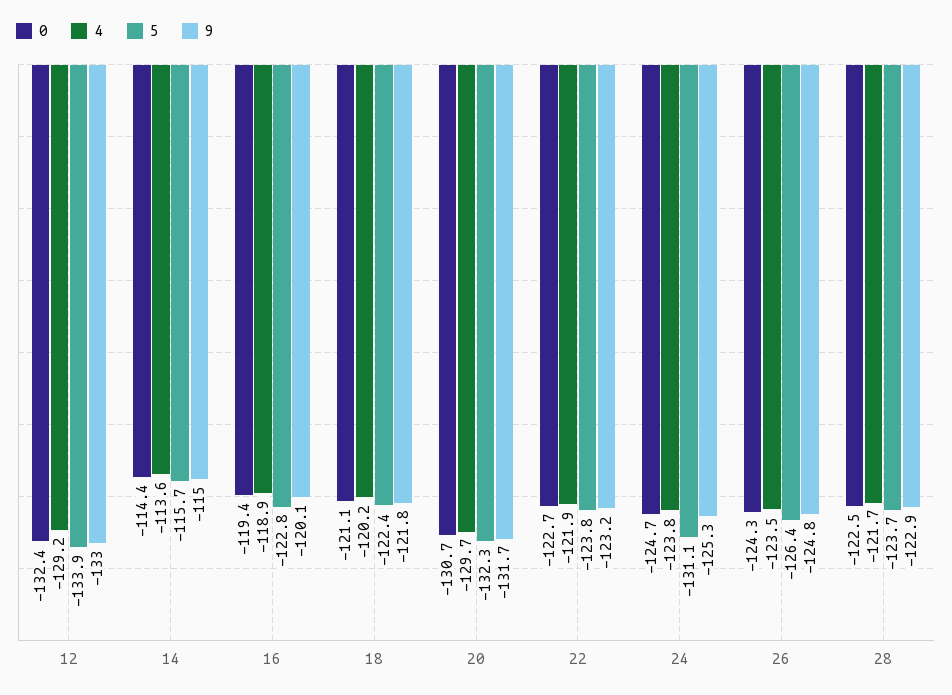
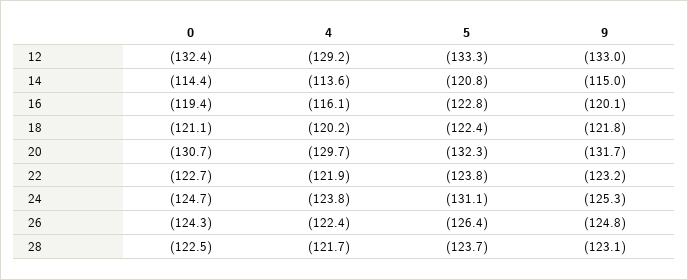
  {
    "0": {
      "12": -132.4,
      "14": -114.4,
      "16": -119.4,
      "18": -121.1,
      "20": -130.7,
      "22": -122.7,
      "24": -124.7,
      "26": -124.3,
      "28": -122.5
    },
    "4": {
      "12": -129.2,
      "14": -113.6,
-     "16": -118.9,
+     "16": -116.1,
      "18": -120.2,
      "20": -129.7,
      "22": -121.9,
      "24": -123.8,
-     "26": -123.5,
+     "26": -122.4,
      "28": -121.7
    },
    "5": {
-     "12": -133.9,
+     "12": -133.3,
-     "14": -115.7,
+     "14": -120.8,
      "16": -122.8,
      "18": -122.4,
      "20": -132.3,
      "22": -123.8,
      "24": -131.1,
      "26": -126.4,
      "28": -123.7
    },
    "9": {
      "12": -133,
      "14": -115,
      "16": -120.1,
      "18": -121.8,
      "20": -131.7,
      "22": -123.2,
      "24": -125.3,
      "26": -124.8,
-     "28": -122.9
+     "28": -123.1
    }
  }

